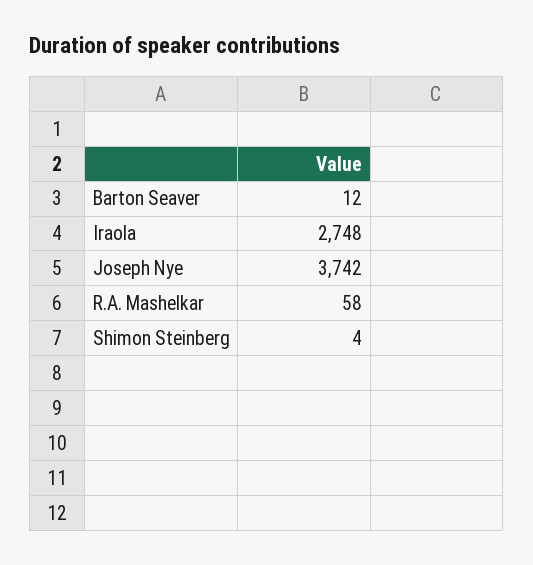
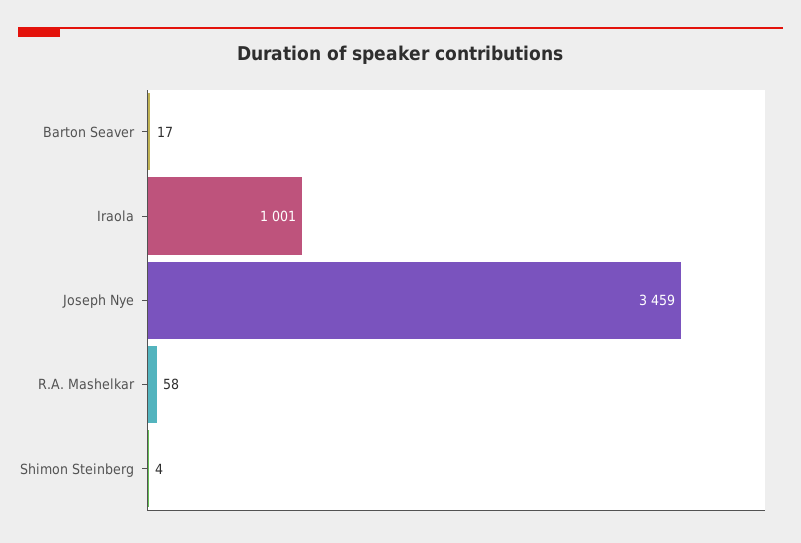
  {
-   "Barton Seaver": 12,
+   "Barton Seaver": 17,
-   "Iraola": 2748,
+   "Iraola": 1001,
-   "Joseph Nye": 3742,
+   "Joseph Nye": 3459,
    "R.A. Mashelkar": 58,
    "Shimon Steinberg": 4
  }

